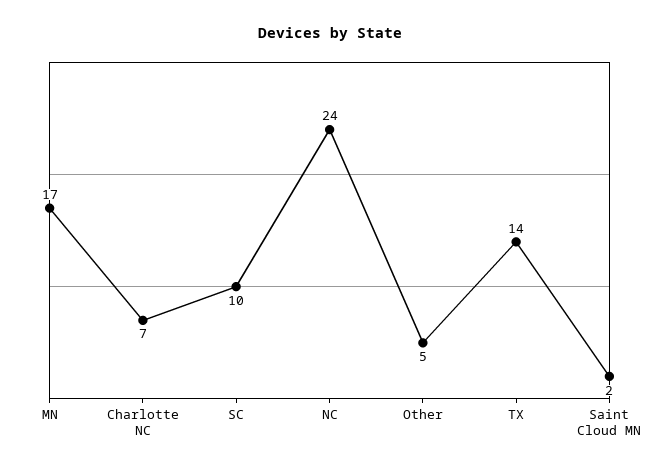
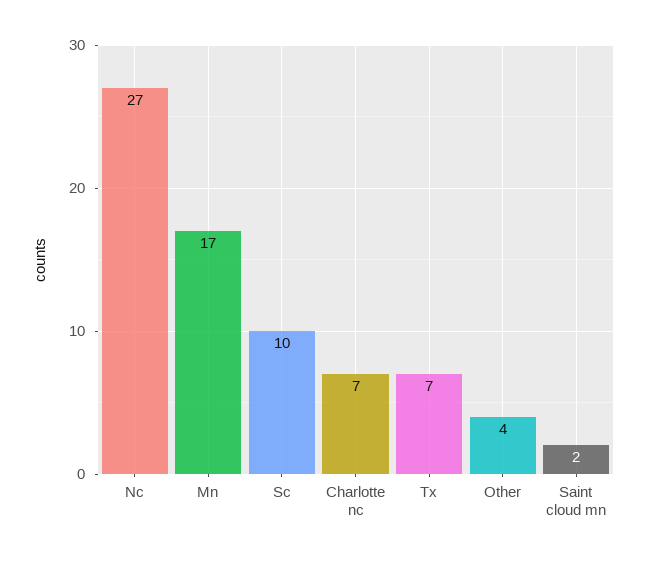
  {
    "MN": 17,
    "Charlotte NC": 7,
    "SC": 10,
-   "NC": 24,
+   "NC": 27,
-   "Other": 5,
+   "Other": 4,
-   "TX": 14,
+   "TX": 7,
    "Saint Cloud MN": 2
  }

